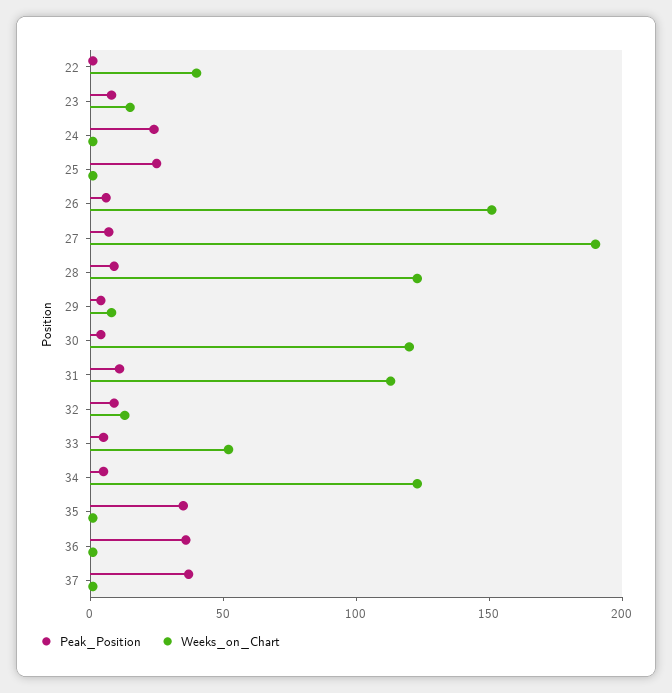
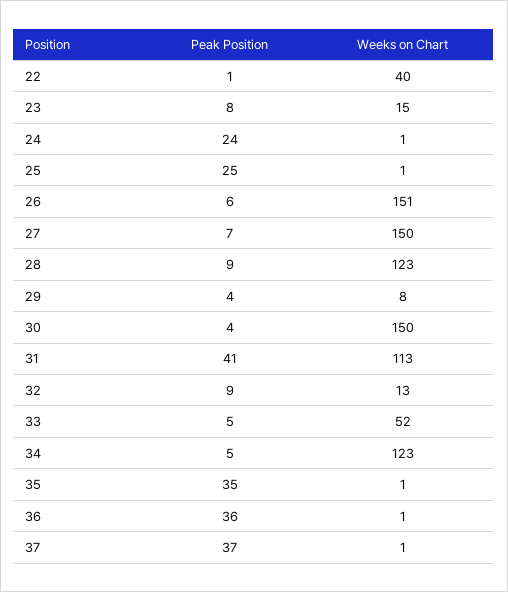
  {
    "Peak_Position": {
      "22": 1,
      "23": 8,
      "24": 24,
      "25": 25,
      "26": 6,
      "27": 7,
      "28": 9,
      "29": 4,
      "30": 4,
-     "31": 10,
+     "31": 41,
      "32": 9,
      "33": 5,
      "34": 5,
      "35": 35,
      "36": 36,
      "37": 37
    },
    "Weeks_on_Chart": {
      "22": 40,
      "23": 15,
      "24": 1,
      "25": 1,
      "26": 151,
-     "27": 190,
+     "27": 150,
      "28": 123,
      "29": 8,
-     "30": 120,
+     "30": 150,
      "31": 113,
      "32": 13,
      "33": 52,
      "34": 123,
      "35": 1,
      "36": 1,
      "37": 1
    }
  }

